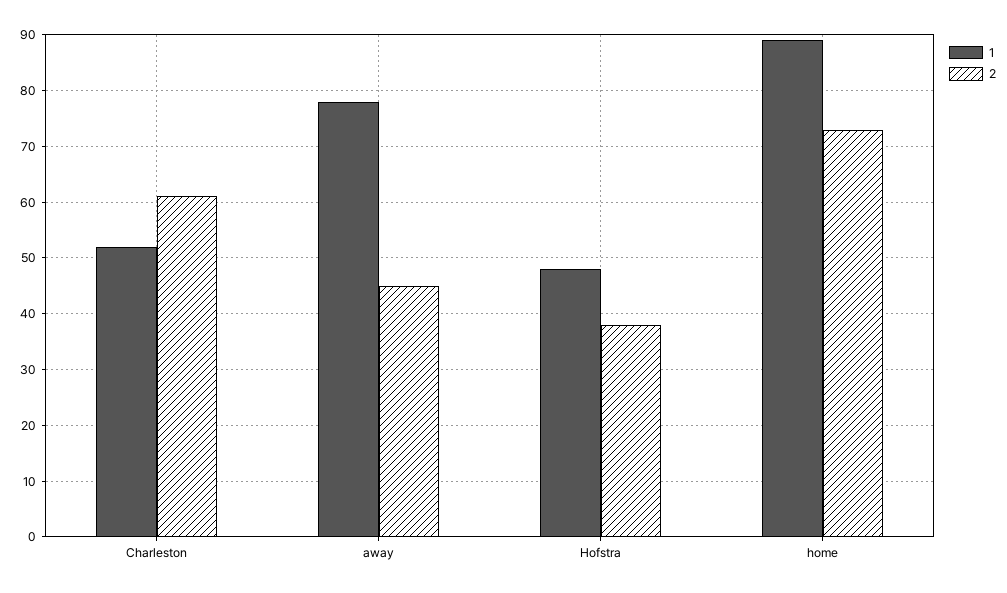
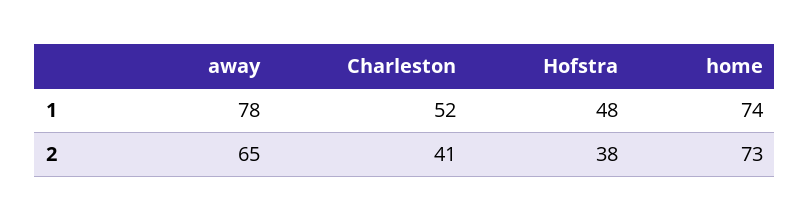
  {
    "1": {
      "Charleston": 52,
      "away": 78,
      "Hofstra": 48,
-     "home": 90
+     "home": 74
    },
    "2": {
-     "Charleston": 60,
+     "Charleston": 41,
-     "away": 45,
+     "away": 65,
      "Hofstra": 38,
      "home": 73
    }
  }

